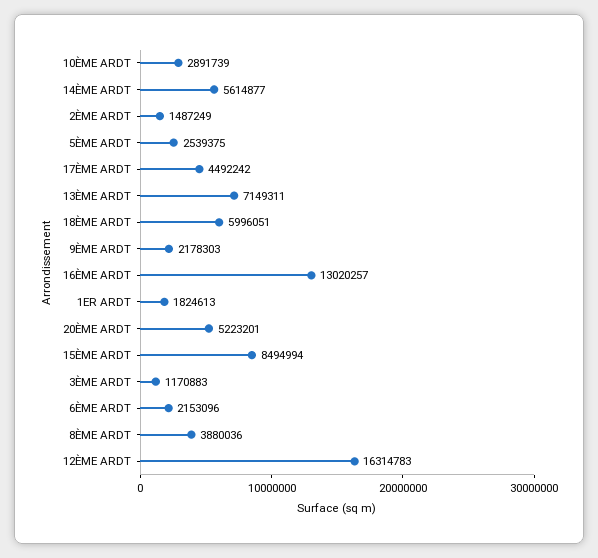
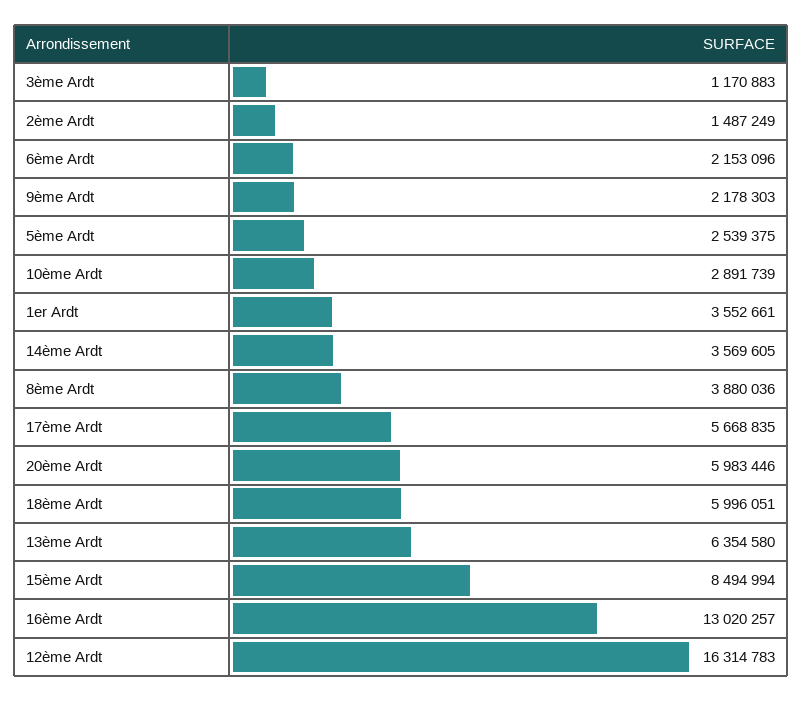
  {
    "10ÈME ARDT": 2891739,
-   "14ÈME ARDT": 5614877,
+   "14ÈME ARDT": 3569605,
    "2ÈME ARDT": 1487249,
    "5ÈME ARDT": 2539375,
-   "17ÈME ARDT": 4492242,
+   "17ÈME ARDT": 5668835,
-   "13ÈME ARDT": 7149311,
+   "13ÈME ARDT": 6354580,
    "18ÈME ARDT": 5996051,
    "9ÈME ARDT": 2178303,
    "16ÈME ARDT": 13020257,
-   "1ER ARDT": 1824613,
+   "1ER ARDT": 3552661,
-   "20ÈME ARDT": 5223201,
+   "20ÈME ARDT": 5983446,
    "15ÈME ARDT": 8494994,
    "3ÈME ARDT": 1170883,
    "6ÈME ARDT": 2153096,
    "8ÈME ARDT": 3880036,
    "12ÈME ARDT": 16314783
  }

